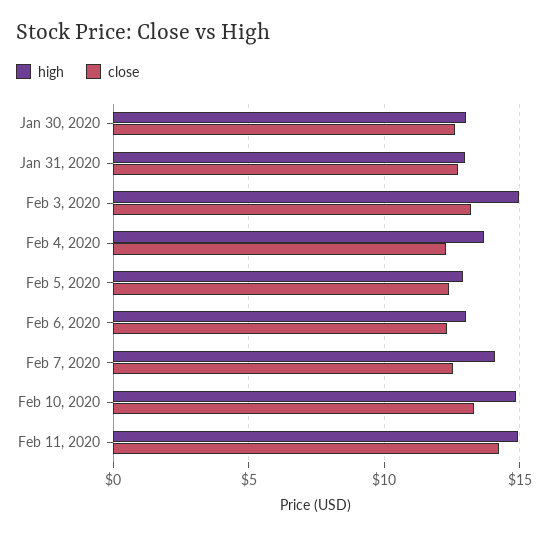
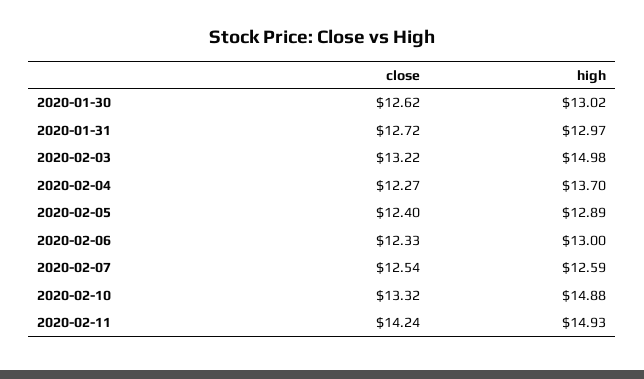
  {
    "high": {
      "Jan 30, 2020": 13.02,
      "Jan 31, 2020": 12.97,
      "Feb 3, 2020": 14.98,
      "Feb 4, 2020": 13.7,
      "Feb 5, 2020": 12.89,
      "Feb 6, 2020": 13,
-     "Feb 7, 2020": 14,
+     "Feb 7, 2020": 12.59,
      "Feb 10, 2020": 14.88,
      "Feb 11, 2020": 14.93
    },
    "close": {
      "Jan 30, 2020": 12.62,
      "Jan 31, 2020": 12.72,
      "Feb 3, 2020": 13.22,
      "Feb 4, 2020": 12.27,
      "Feb 5, 2020": 12.4,
      "Feb 6, 2020": 12.33,
      "Feb 7, 2020": 12.54,
      "Feb 10, 2020": 13.32,
      "Feb 11, 2020": 14.24
    }
  }

